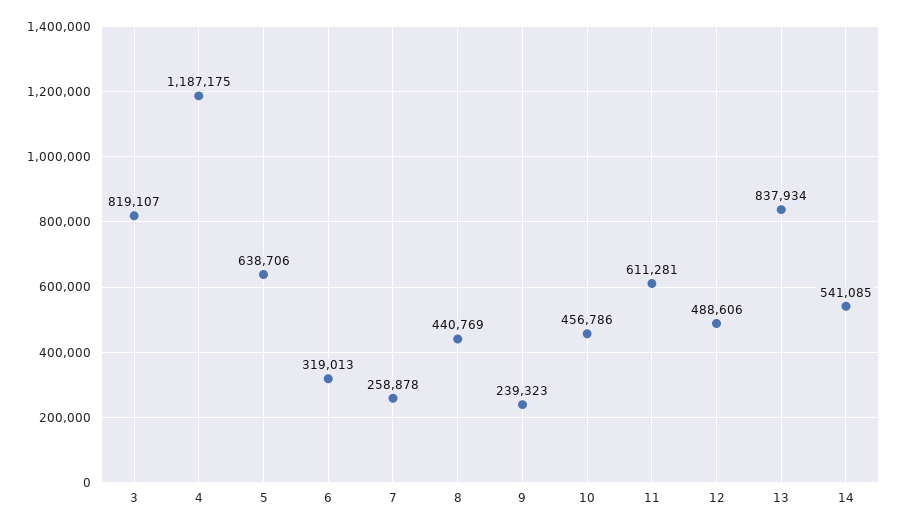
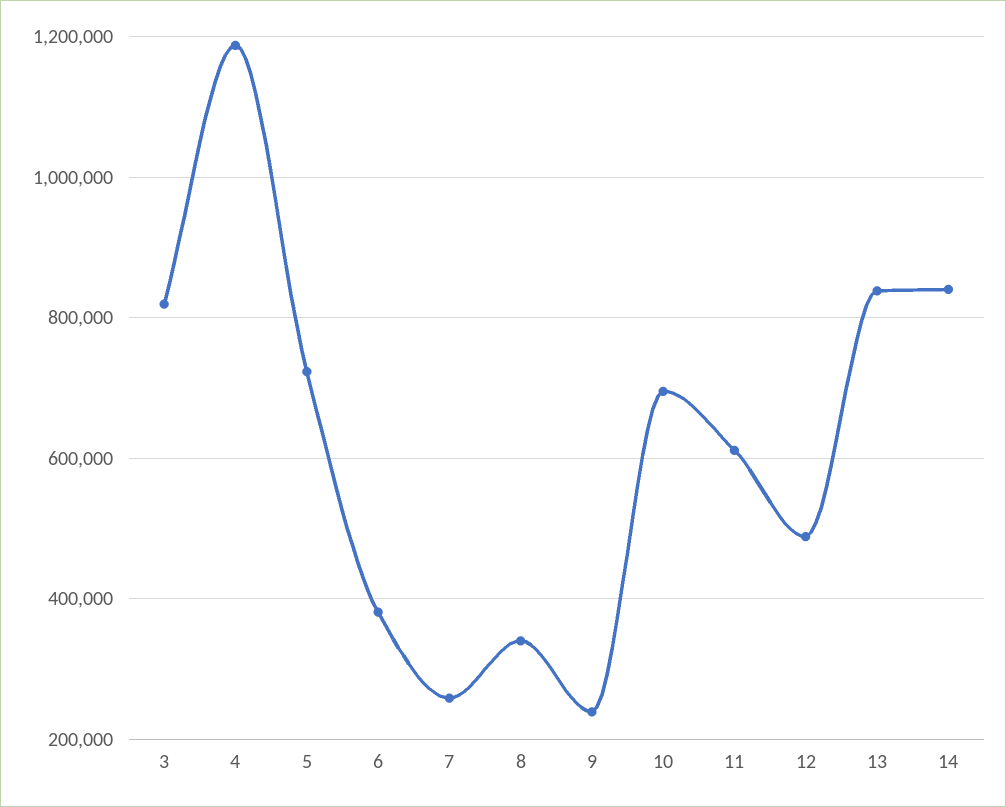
  {
    "3": 819107,
    "4": 1187175,
-   "5": 638706,
+   "5": 720000,
-   "6": 319013,
+   "6": 380000,
    "7": 258878,
-   "8": 440769,
+   "8": 340000,
    "9": 239323,
-   "10": 456786,
+   "10": 700000,
    "11": 611281,
    "12": 488606,
    "13": 837934,
-   "14": 541085
+   "14": 840000
  }

